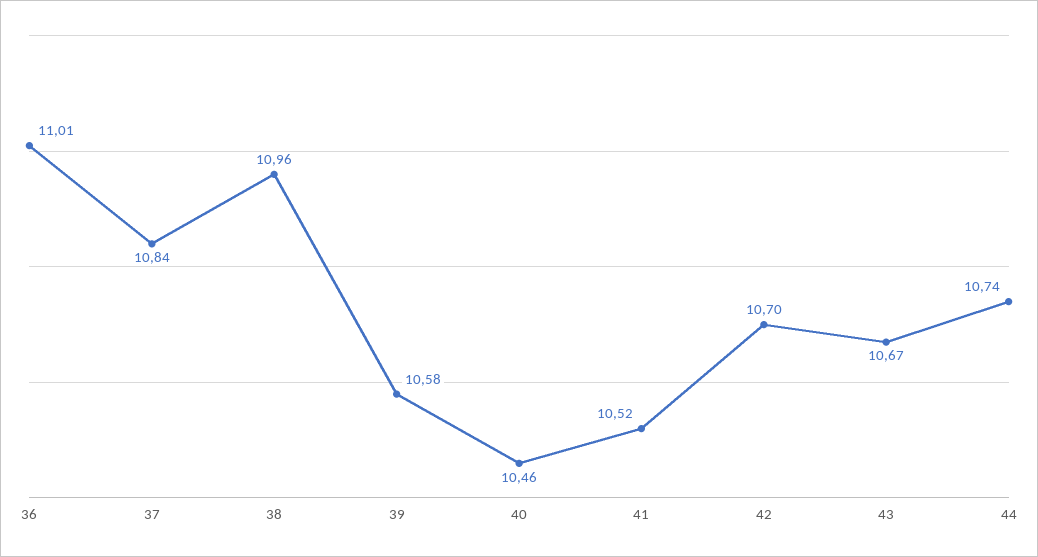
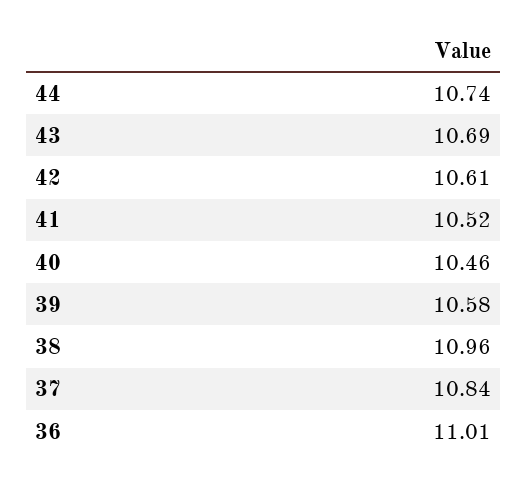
  {
    "36": 11.01,
    "37": 10.84,
    "38": 10.96,
    "39": 10.58,
    "40": 10.46,
    "41": 10.52,
-   "42": 10.7,
+   "42": 10.61,
-   "43": 10.67,
+   "43": 10.69,
    "44": 10.74
  }

